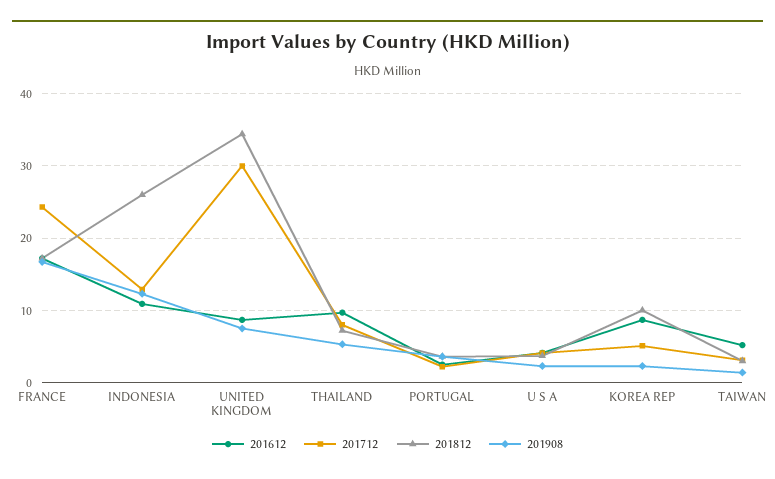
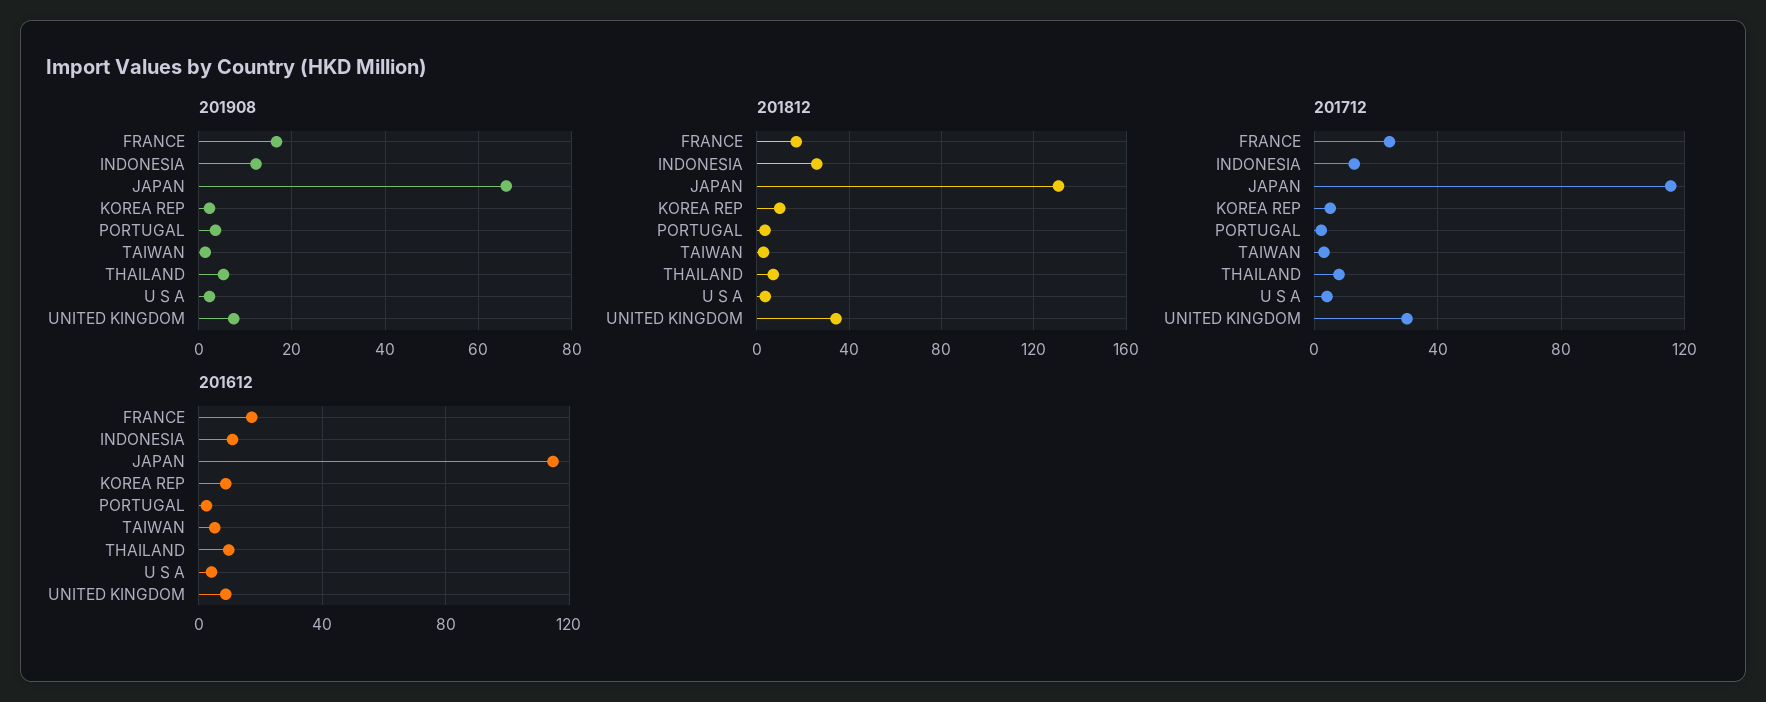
  {
    "201612": {
      "FRANCE": 17,
      "INDONESIA": 11,
      "UNITED KINGDOM": 9,
      "THAILAND": 10,
      "PORTUGAL": 3,
      "U S A": 4,
      "KOREA REP": 9,
-     "TAIWAN": 5
+     "TAIWAN": 5,
+     "JAPAN": 115
    },
    "201712": {
      "FRANCE": 24,
      "INDONESIA": 13,
      "UNITED KINGDOM": 30,
      "THAILAND": 8,
      "PORTUGAL": 2,
      "U S A": 4,
      "KOREA REP": 5,
-     "TAIWAN": 3
+     "TAIWAN": 3,
+     "JAPAN": 115
    },
    "201812": {
      "FRANCE": 17,
      "INDONESIA": 26,
      "UNITED KINGDOM": 34,
      "THAILAND": 7,
      "PORTUGAL": 4,
      "U S A": 4,
      "KOREA REP": 10,
-     "TAIWAN": 3
+     "TAIWAN": 3,
+     "JAPAN": 130
    },
    "201908": {
      "FRANCE": 17,
      "INDONESIA": 12,
      "UNITED KINGDOM": 8,
      "THAILAND": 5,
      "PORTUGAL": 4,
      "U S A": 2,
      "KOREA REP": 2,
-     "TAIWAN": 1
+     "TAIWAN": 1,
+     "JAPAN": 66
    }
  }

